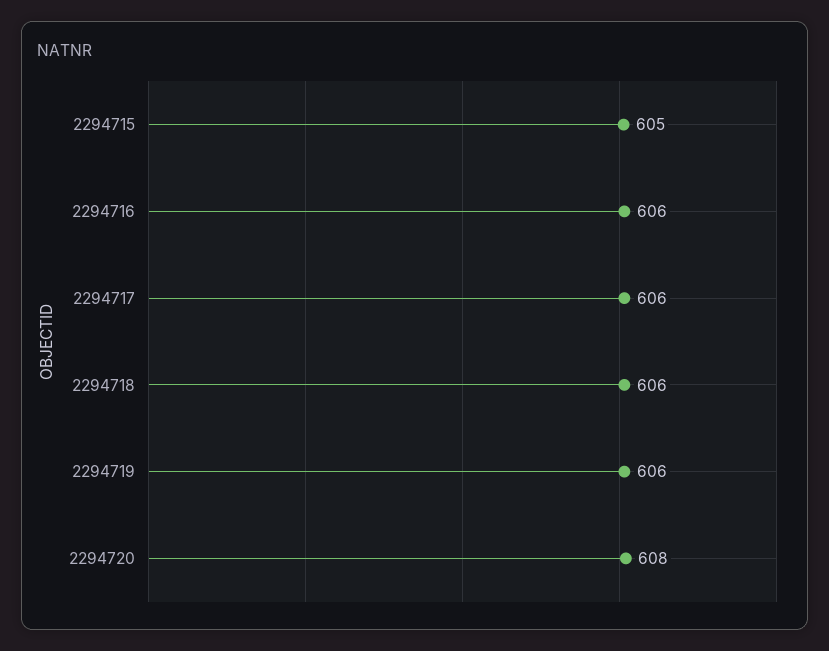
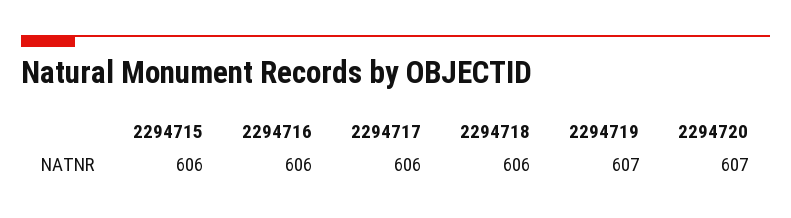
  {
-   "2294715": 605,
+   "2294715": 606,
    "2294716": 606,
    "2294717": 606,
    "2294718": 606,
-   "2294719": 606,
+   "2294719": 607,
-   "2294720": 608
+   "2294720": 607
  }

